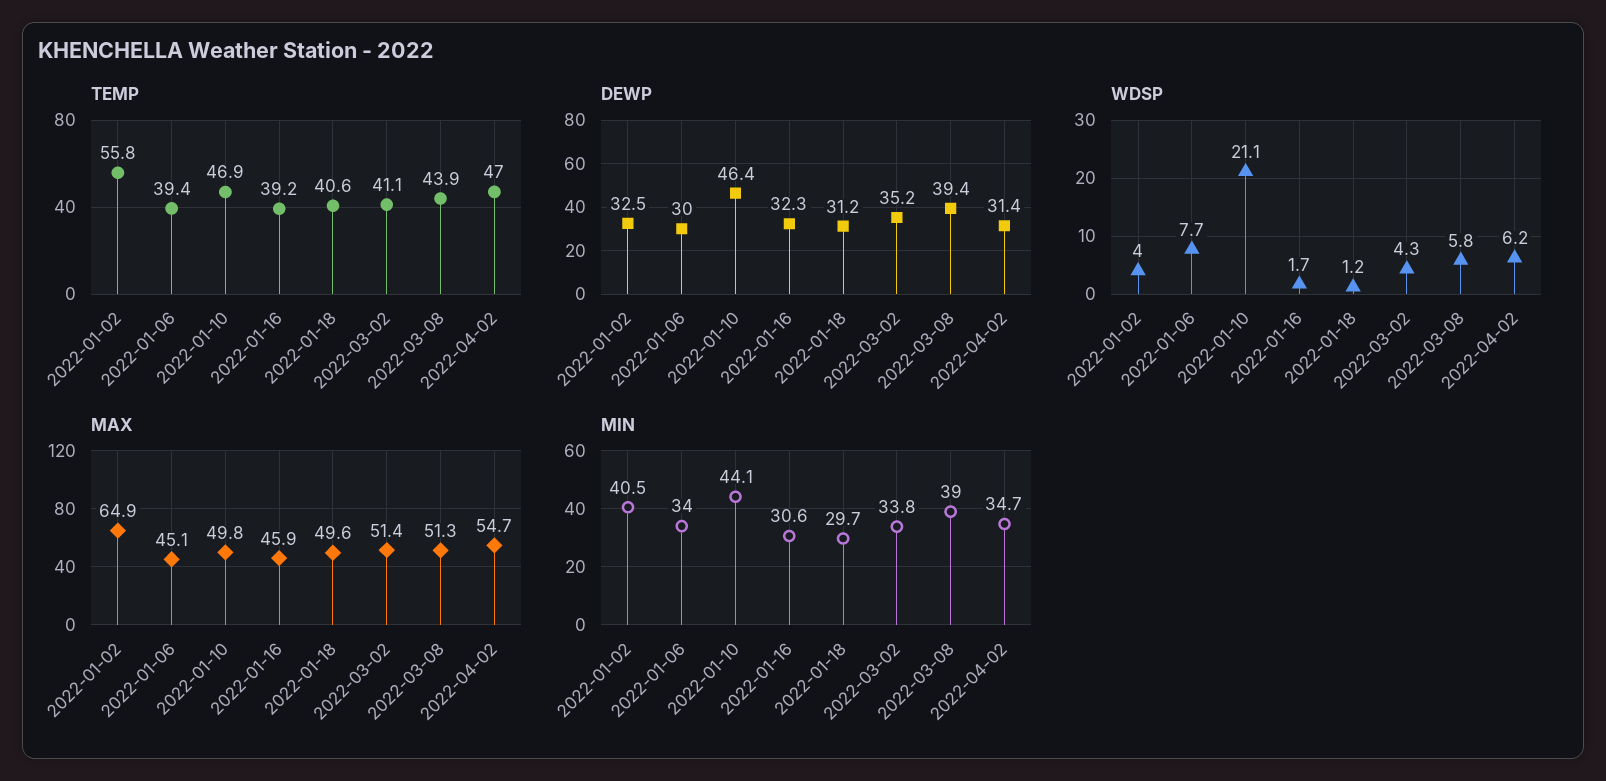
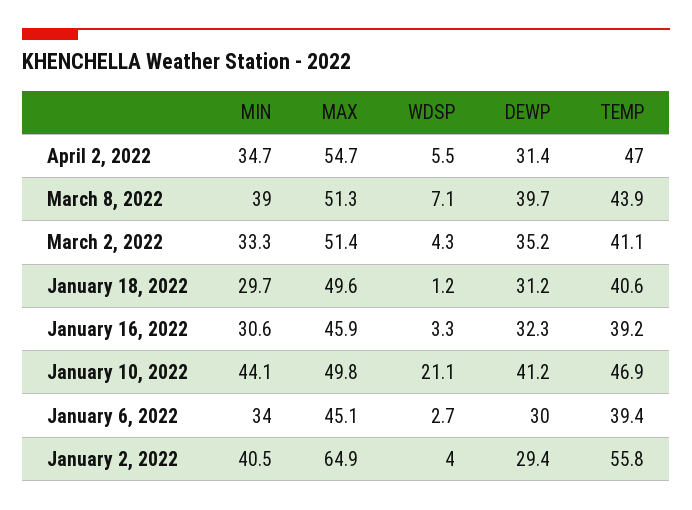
  {
    "TEMP": {
      "2022-01-02": 55.8,
      "2022-01-06": 39.4,
      "2022-01-10": 46.9,
      "2022-01-16": 39.2,
      "2022-01-18": 40.6,
      "2022-03-02": 41.1,
      "2022-03-08": 43.9,
      "2022-04-02": 47
    },
    "DEWP": {
-     "2022-01-02": 32.5,
+     "2022-01-02": 29.4,
      "2022-01-06": 30,
-     "2022-01-10": 46.4,
+     "2022-01-10": 41.2,
      "2022-01-16": 32.3,
      "2022-01-18": 31.2,
      "2022-03-02": 35.2,
-     "2022-03-08": 39.4,
+     "2022-03-08": 39.7,
      "2022-04-02": 31.4
    },
    "WDSP": {
      "2022-01-02": 4,
-     "2022-01-06": 7.7,
+     "2022-01-06": 2.7,
      "2022-01-10": 21.1,
-     "2022-01-16": 1.7,
+     "2022-01-16": 3.3,
      "2022-01-18": 1.2,
      "2022-03-02": 4.3,
-     "2022-03-08": 5.8,
+     "2022-03-08": 7.1,
-     "2022-04-02": 6.2
+     "2022-04-02": 5.5
    },
    "MAX": {
      "2022-01-02": 64.9,
      "2022-01-06": 45.1,
      "2022-01-10": 49.8,
      "2022-01-16": 45.9,
      "2022-01-18": 49.6,
      "2022-03-02": 51.4,
      "2022-03-08": 51.3,
      "2022-04-02": 54.7
    },
    "MIN": {
      "2022-01-02": 40.5,
      "2022-01-06": 34,
      "2022-01-10": 44.1,
      "2022-01-16": 30.6,
      "2022-01-18": 29.7,
-     "2022-03-02": 33.8,
+     "2022-03-02": 33.3,
      "2022-03-08": 39,
      "2022-04-02": 34.7
    }
  }

